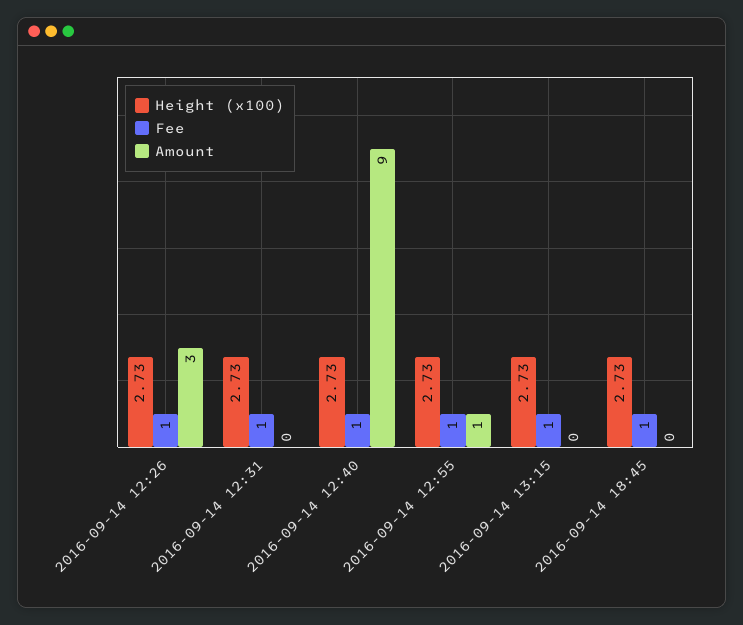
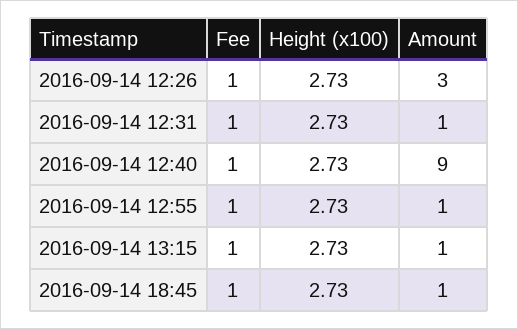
  {
    "Height (x100)": {
      "2016-09-14 12:26": 2.73,
      "2016-09-14 12:31": 2.73,
      "2016-09-14 12:40": 2.73,
      "2016-09-14 12:55": 2.73,
      "2016-09-14 13:15": 2.73,
      "2016-09-14 18:45": 2.73
    },
    "Fee": {
      "2016-09-14 12:26": 1,
      "2016-09-14 12:31": 1,
      "2016-09-14 12:40": 1,
      "2016-09-14 12:55": 1,
      "2016-09-14 13:15": 1,
      "2016-09-14 18:45": 1
    },
    "Amount": {
      "2016-09-14 12:26": 3,
-     "2016-09-14 12:31": 0,
+     "2016-09-14 12:31": 1,
      "2016-09-14 12:40": 9,
      "2016-09-14 12:55": 1,
-     "2016-09-14 13:15": 0,
+     "2016-09-14 13:15": 1,
-     "2016-09-14 18:45": 0
+     "2016-09-14 18:45": 1
    }
  }

